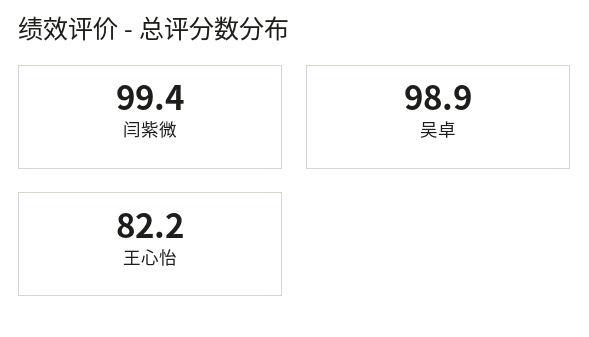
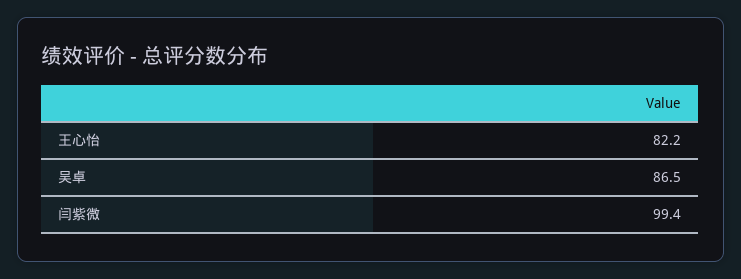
  {
    "闫紫微": 99.4,
-   "吴卓": 98.9,
+   "吴卓": 86.5,
    "王心怡": 82.2
  }

